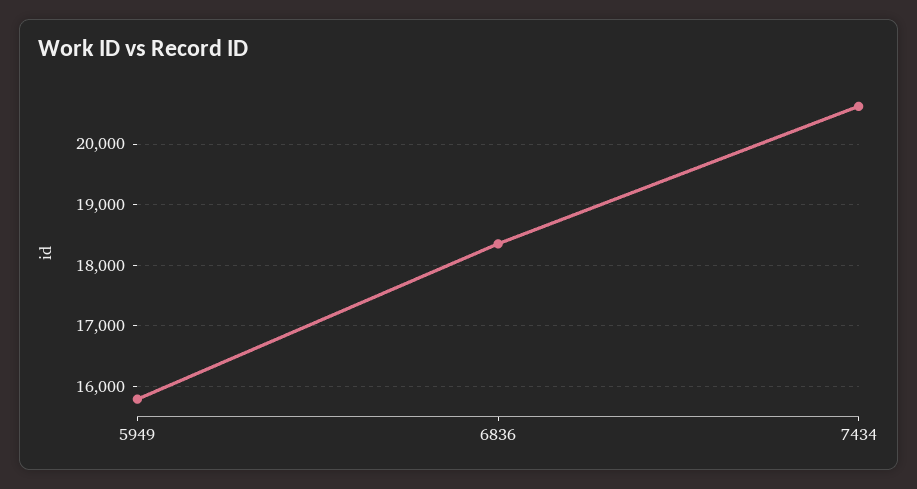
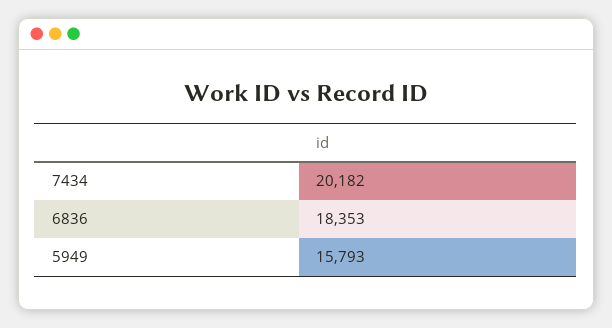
  {
    "5949": 15793,
    "6836": 18353,
-   "7434": 20600
+   "7434": 20182
  }

